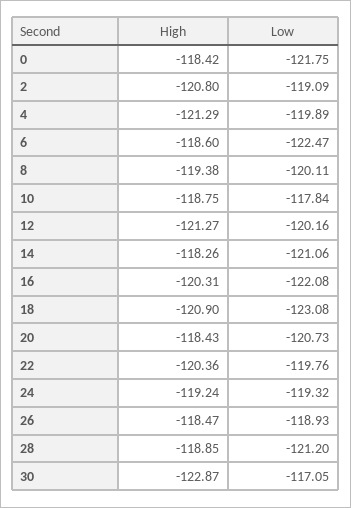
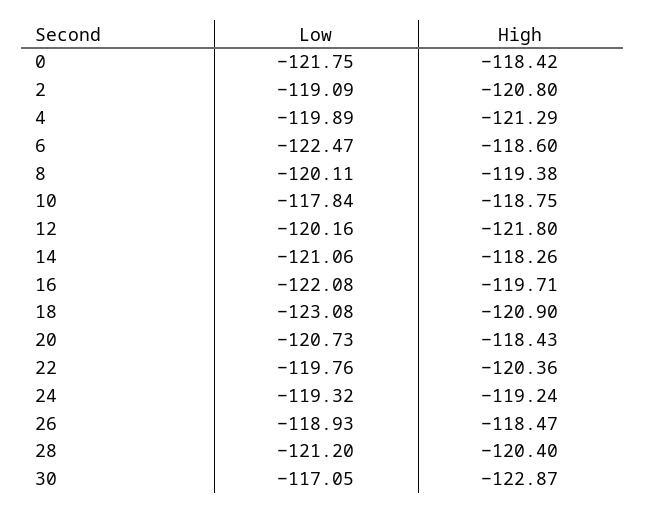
  {
    "High": {
      "0": -118.42,
      "2": -120.8,
      "4": -121.29,
      "6": -118.6,
      "8": -119.38,
      "10": -118.75,
-     "12": -121.27,
+     "12": -121.8,
      "14": -118.26,
-     "16": -120.31,
+     "16": -119.71,
      "18": -120.9,
      "20": -118.43,
      "22": -120.36,
      "24": -119.24,
      "26": -118.47,
-     "28": -118.85,
+     "28": -120.4,
      "30": -122.87
    },
    "Low": {
      "0": -121.75,
      "2": -119.09,
      "4": -119.89,
      "6": -122.47,
      "8": -120.11,
      "10": -117.84,
      "12": -120.16,
      "14": -121.06,
      "16": -122.08,
      "18": -123.08,
      "20": -120.73,
      "22": -119.76,
      "24": -119.32,
      "26": -118.93,
      "28": -121.2,
      "30": -117.05
    }
  }

